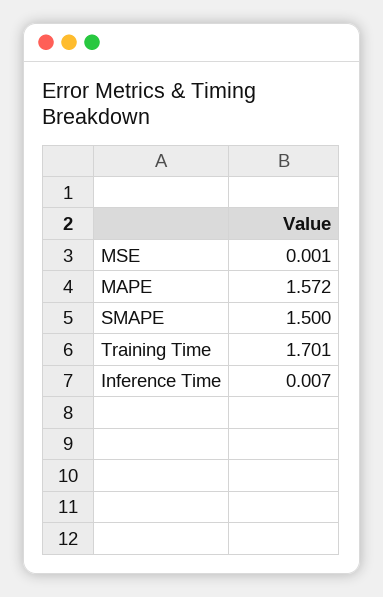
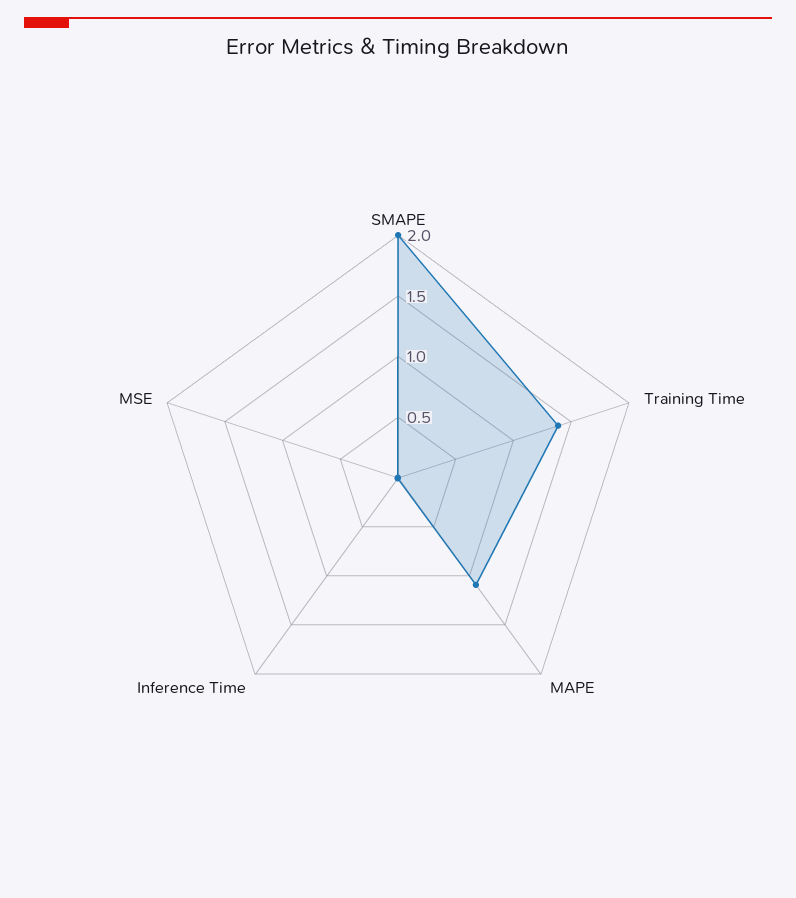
  {
    "MSE": 0.001,
-   "MAPE": 1.572,
+   "MAPE": 1.1,
-   "SMAPE": 1.5,
+   "SMAPE": 2,
-   "Training Time": 1.701,
+   "Training Time": 1.4,
    "Inference Time": 0.007
  }

